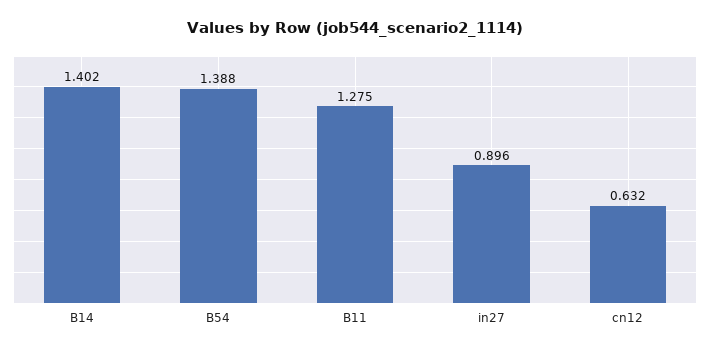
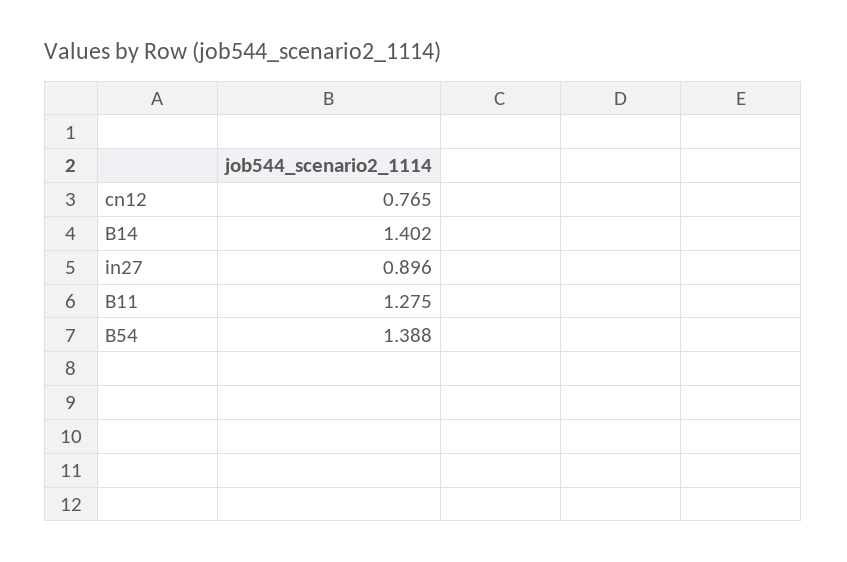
  {
    "B14": 1.402,
    "B54": 1.388,
    "B11": 1.275,
    "in27": 0.896,
-   "cn12": 0.632
+   "cn12": 0.765
  }

